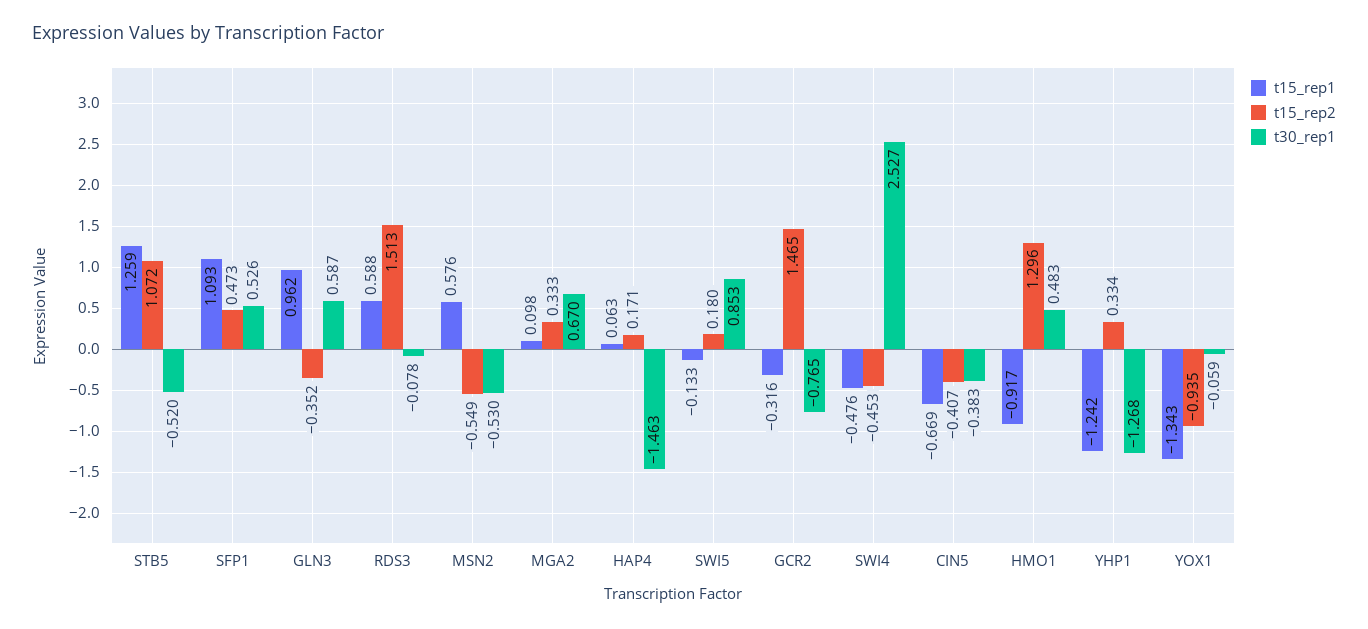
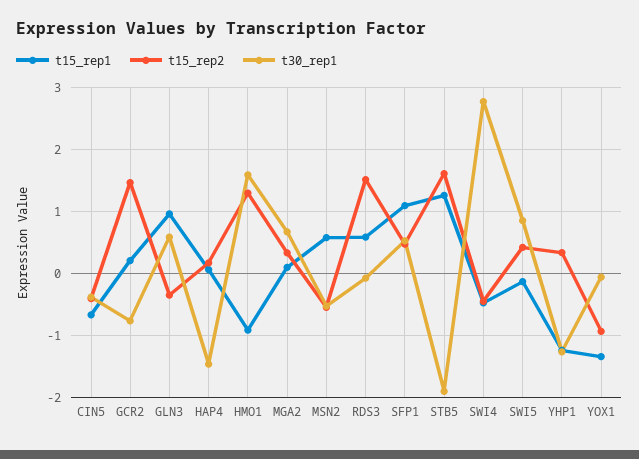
  {
    "t15_rep1": {
      "STB5": 1.259,
      "SFP1": 1.093,
      "GLN3": 0.962,
      "RDS3": 0.588,
      "MSN2": 0.576,
      "MGA2": 0.098,
      "HAP4": 0.063,
      "SWI5": -0.133,
-     "GCR2": -0.316,
+     "GCR2": 0.2,
      "SWI4": -0.476,
      "CIN5": -0.669,
      "HMO1": -0.917,
      "YHP1": -1.242,
      "YOX1": -1.343
    },
    "t15_rep2": {
-     "STB5": 1.072,
+     "STB5": 1.6,
      "SFP1": 0.473,
      "GLN3": -0.352,
      "RDS3": 1.513,
      "MSN2": -0.549,
      "MGA2": 0.333,
      "HAP4": 0.171,
-     "SWI5": 0.18,
+     "SWI5": 0.4,
      "GCR2": 1.465,
      "SWI4": -0.453,
      "CIN5": -0.407,
      "HMO1": 1.296,
      "YHP1": 0.334,
      "YOX1": -0.935
    },
    "t30_rep1": {
-     "STB5": -0.52,
+     "STB5": -1.9,
      "SFP1": 0.526,
      "GLN3": 0.587,
      "RDS3": -0.078,
      "MSN2": -0.53,
      "MGA2": 0.67,
      "HAP4": -1.463,
      "SWI5": 0.853,
      "GCR2": -0.765,
-     "SWI4": 2.527,
+     "SWI4": 2.8,
      "CIN5": -0.383,
-     "HMO1": 0.483,
+     "HMO1": 1.6,
      "YHP1": -1.268,
      "YOX1": -0.059
    }
  }

